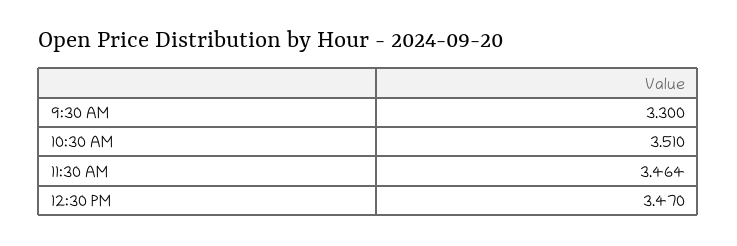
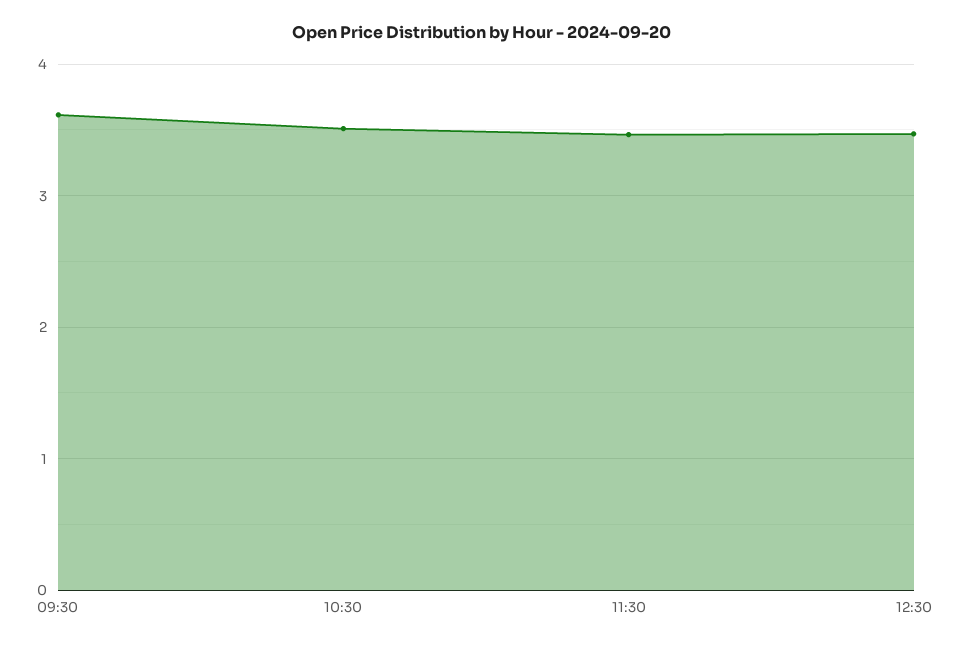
  {
-   "9:30 AM": 3.3,
+   "9:30 AM": 3.6,
    "10:30 AM": 3.51,
    "11:30 AM": 3.464,
    "12:30 PM": 3.47
  }

